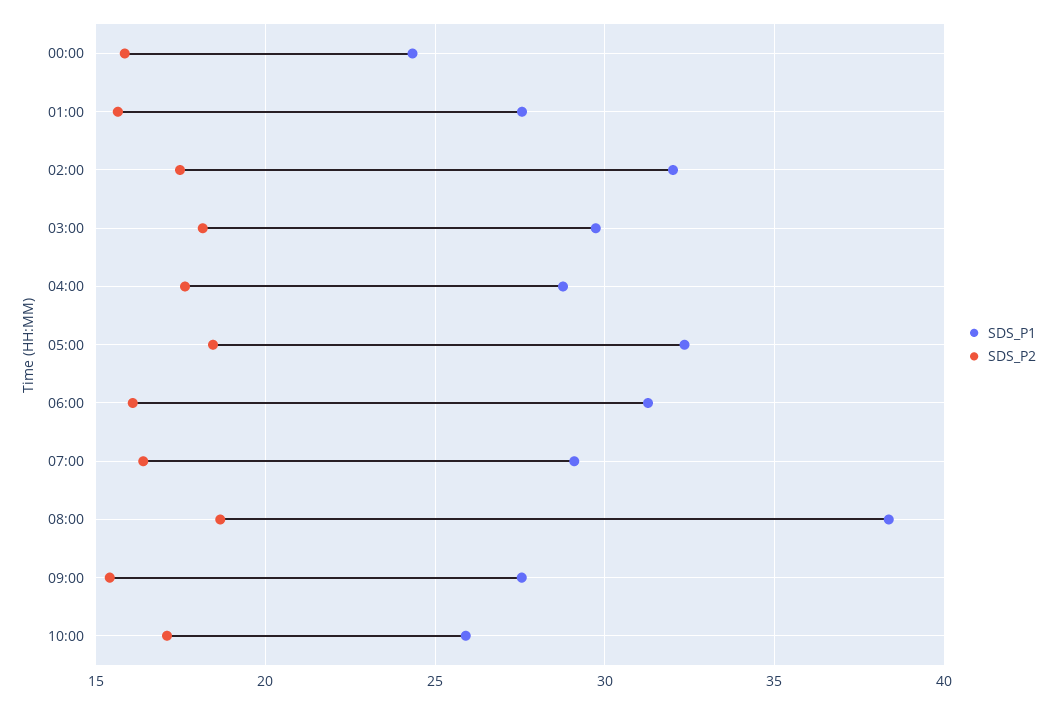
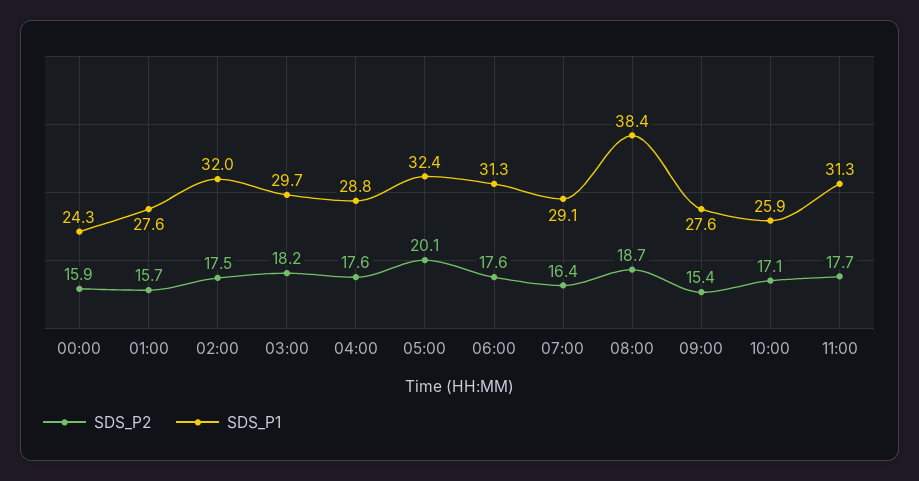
  {
    "SDS_P1": {
      "00:00": 24.3,
      "01:00": 27.6,
      "02:00": 32,
      "03:00": 29.7,
      "04:00": 28.8,
      "05:00": 32.4,
      "06:00": 31.3,
      "07:00": 29.1,
      "08:00": 38.4,
      "09:00": 27.6,
-     "10:00": 25.9
+     "10:00": 25.9,
+     "11:00": 31.3
    },
    "SDS_P2": {
      "00:00": 15.9,
      "01:00": 15.7,
      "02:00": 17.5,
      "03:00": 18.2,
      "04:00": 17.6,
-     "05:00": 18.5,
+     "05:00": 20.1,
-     "06:00": 16,
+     "06:00": 17.6,
      "07:00": 16.4,
      "08:00": 18.7,
      "09:00": 15.4,
-     "10:00": 17.1
+     "10:00": 17.1,
+     "11:00": 17.7
    }
  }

